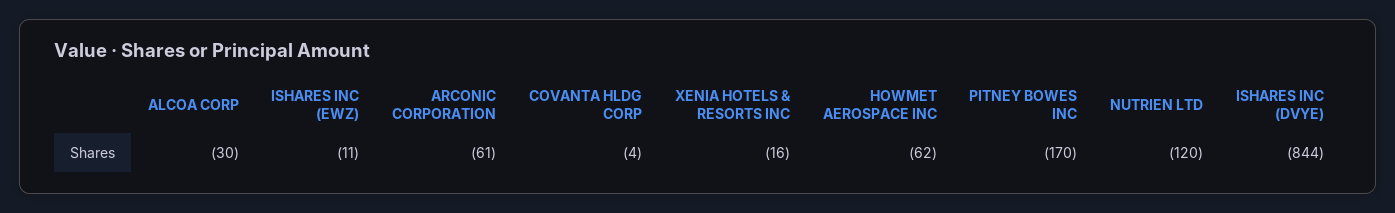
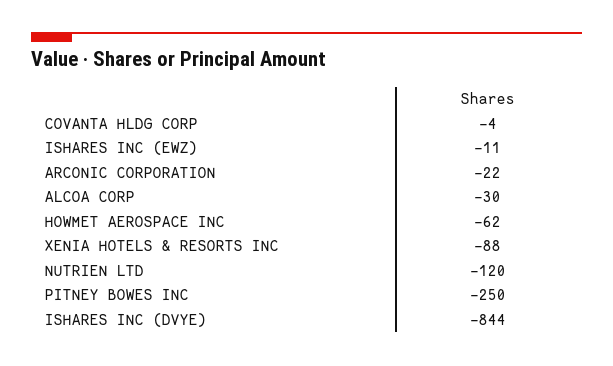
  {
    "ALCOA CORP": -30,
    "ISHARES INC (EWZ)": -11,
-   "ARCONIC CORPORATION": -61,
+   "ARCONIC CORPORATION": -22,
    "COVANTA HLDG CORP": -4,
-   "XENIA HOTELS & RESORTS INC": -16,
+   "XENIA HOTELS & RESORTS INC": -88,
    "HOWMET AEROSPACE INC": -62,
-   "PITNEY BOWES INC": -170,
+   "PITNEY BOWES INC": -250,
    "NUTRIEN LTD": -120,
    "ISHARES INC (DVYE)": -844
  }

